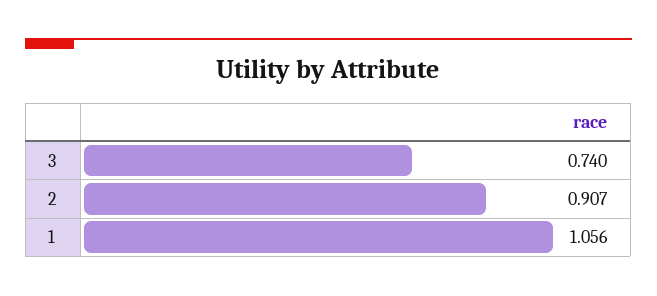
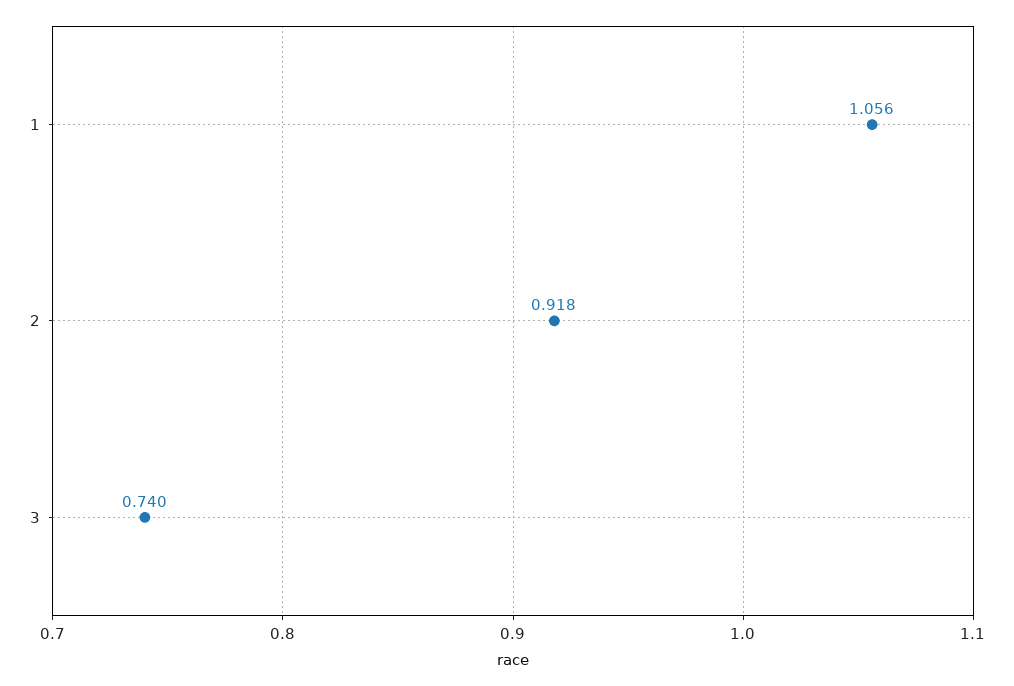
  {
    "3": 0.74,
-   "2": 0.907,
+   "2": 0.918,
    "1": 1.056
  }

